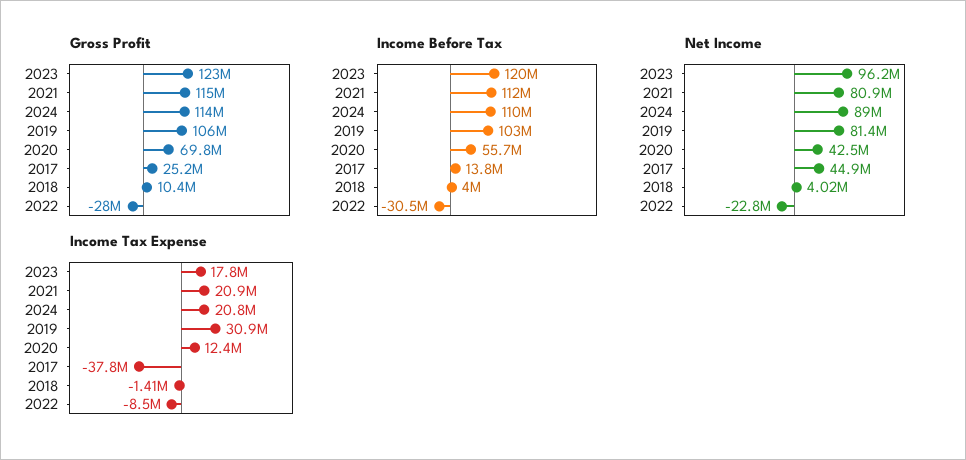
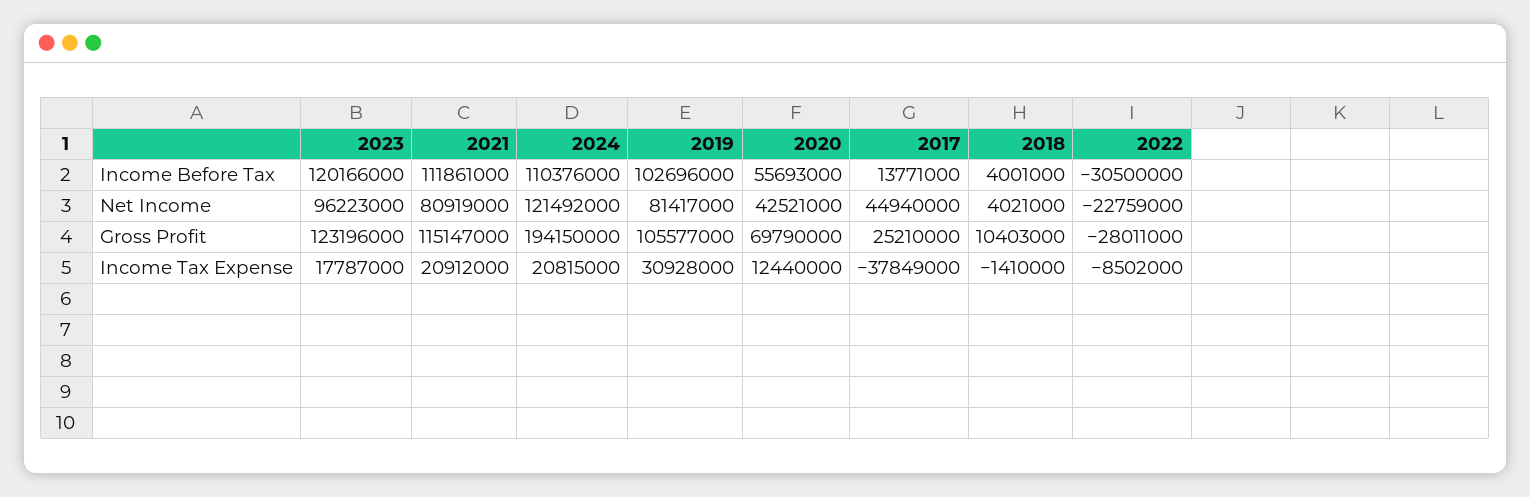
  {
    "Gross Profit": {
      "2023": 123196000,
      "2021": 115147000,
-     "2024": 114000000,
+     "2024": 194150000,
      "2019": 105577000,
      "2020": 69790000,
      "2017": 25210000,
      "2018": 10403000,
      "2022": -28011000
    },
    "Income Before Tax": {
      "2023": 120166000,
      "2021": 111861000,
      "2024": 110376000,
      "2019": 102696000,
      "2020": 55693000,
      "2017": 13771000,
      "2018": 4001000,
      "2022": -30500000
    },
    "Net Income": {
      "2023": 96223000,
      "2021": 80919000,
-     "2024": 89000000,
+     "2024": 121492000,
      "2019": 81417000,
      "2020": 42521000,
      "2017": 44940000,
      "2018": 4021000,
      "2022": -22759000
    },
    "Income Tax Expense": {
      "2023": 17787000,
      "2021": 20912000,
      "2024": 20815000,
      "2019": 30928000,
      "2020": 12440000,
      "2017": -37849000,
      "2018": -1410000,
      "2022": -8502000
    }
  }

